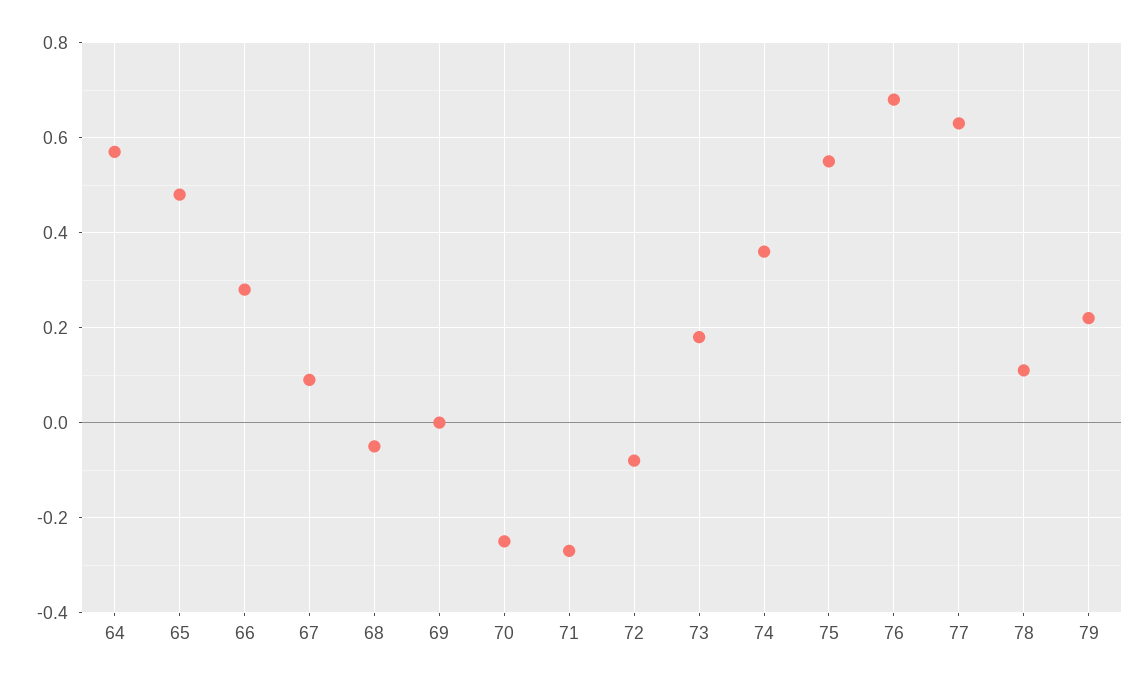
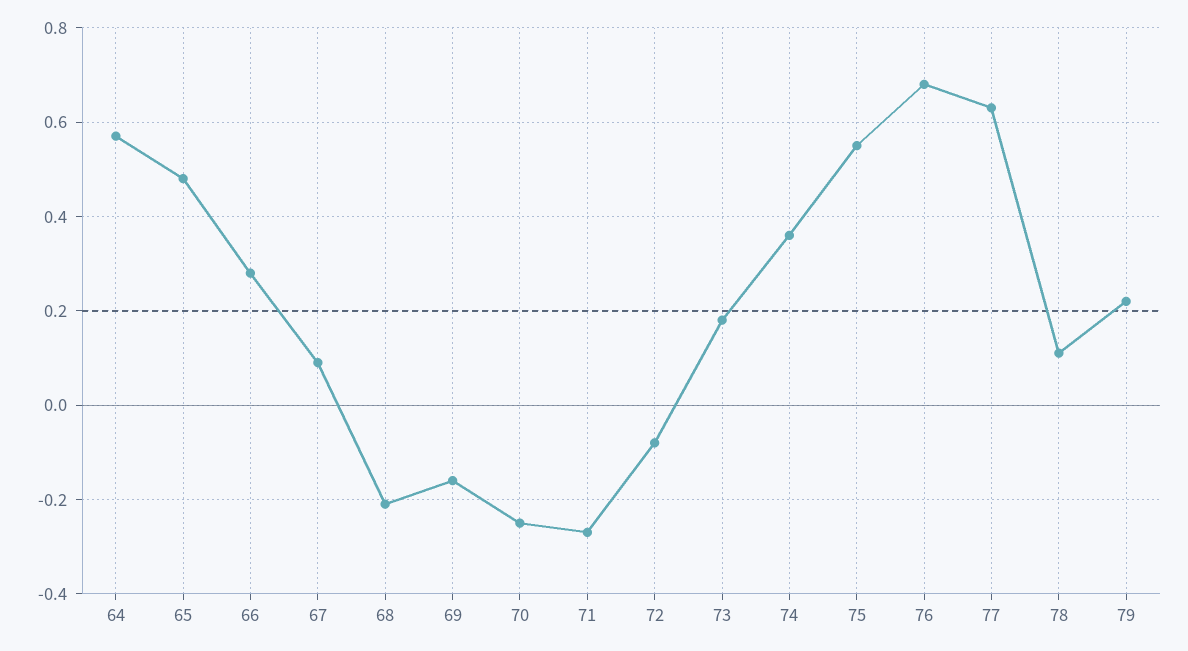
  {
    "64": 0.55,
    "65": 0.5,
    "66": 0.3,
    "67": 0.1,
-   "68": -0.05,
+   "68": -0.2,
-   "69": 0,
+   "69": -0.15,
    "70": -0.25,
    "71": -0.25,
    "72": -0.1,
    "73": 0.2,
    "74": 0.35,
    "75": 0.55,
    "76": 0.7,
    "77": 0.65,
    "78": 0.1,
    "79": 0.2
  }

